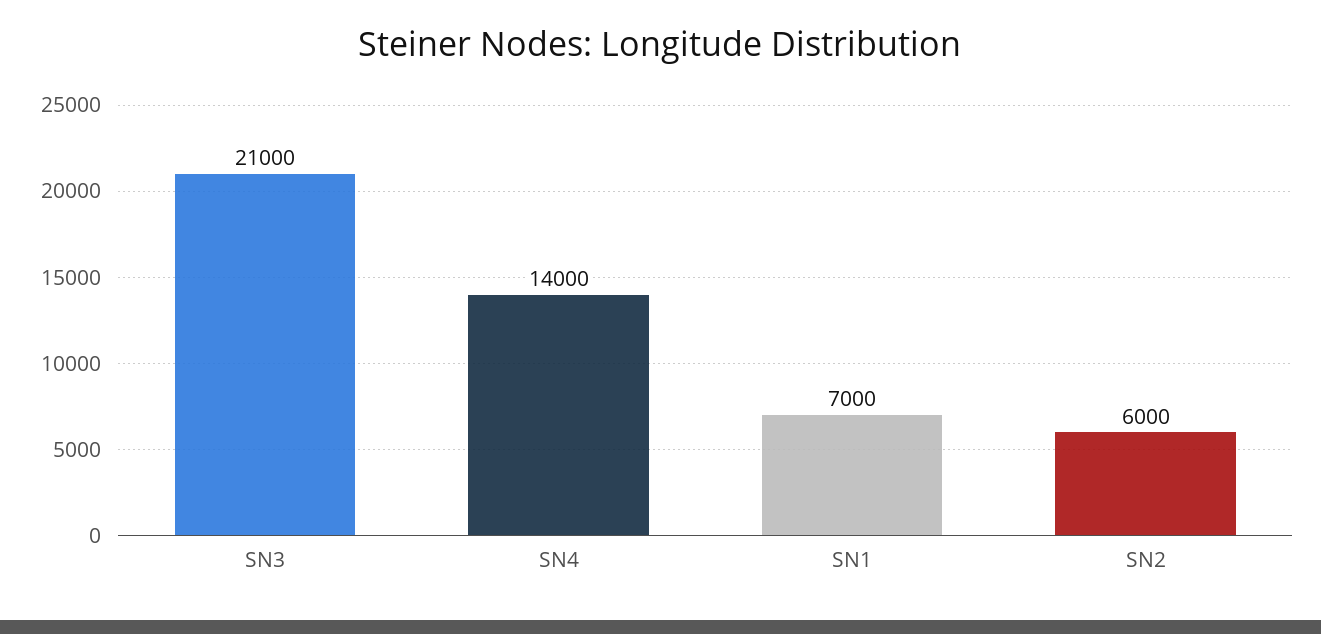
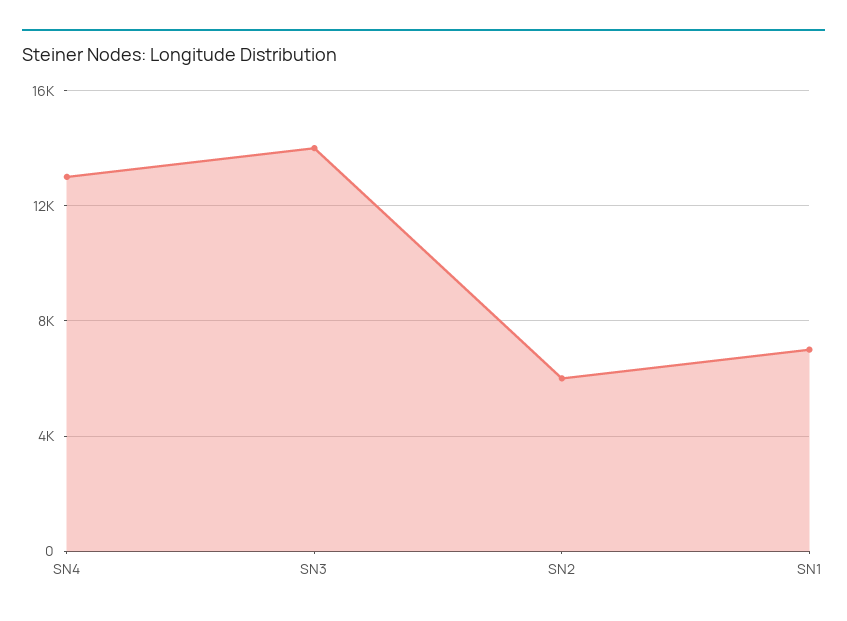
  {
-   "SN3": 21000,
+   "SN3": 14000,
-   "SN4": 14000,
+   "SN4": 13000,
    "SN1": 7000,
    "SN2": 6000
  }

